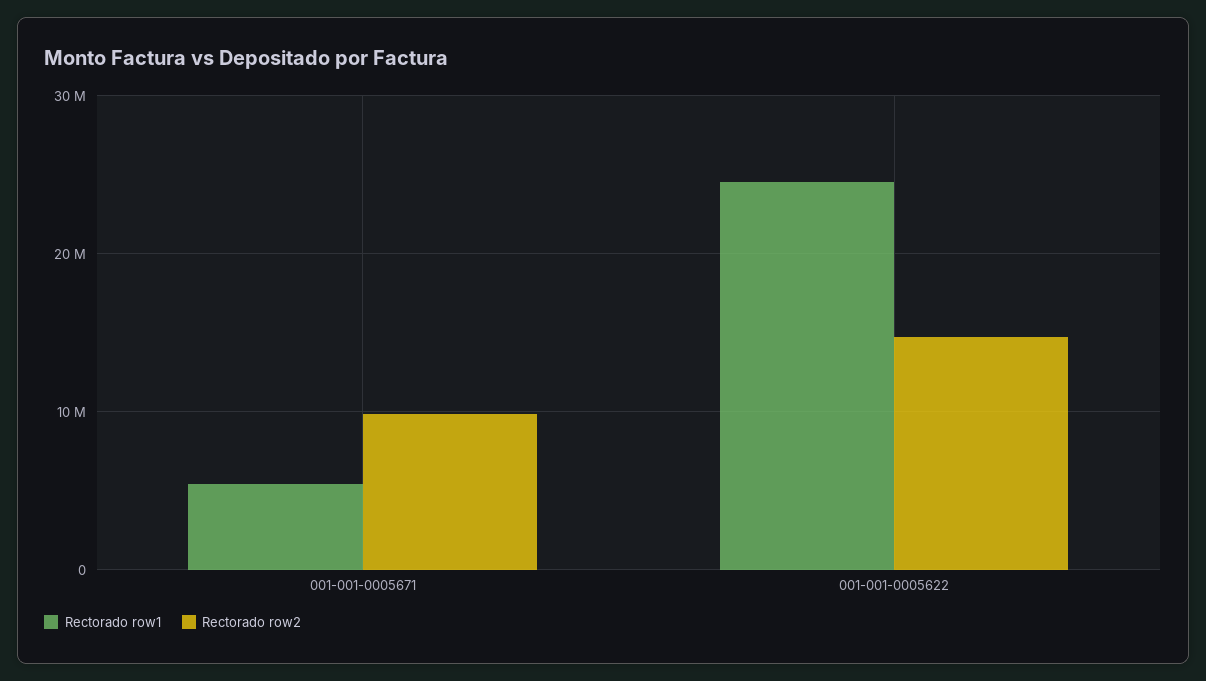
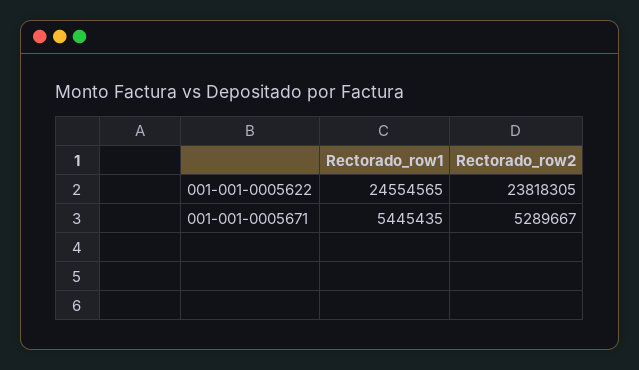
  {
    "Rectorado row1": {
      "001-001-0005671": 5445435,
      "001-001-0005622": 24554565
    },
    "Rectorado row2": {
-     "001-001-0005671": 10000000,
+     "001-001-0005671": 5289667,
-     "001-001-0005622": 15000000
+     "001-001-0005622": 23818305
    }
  }

